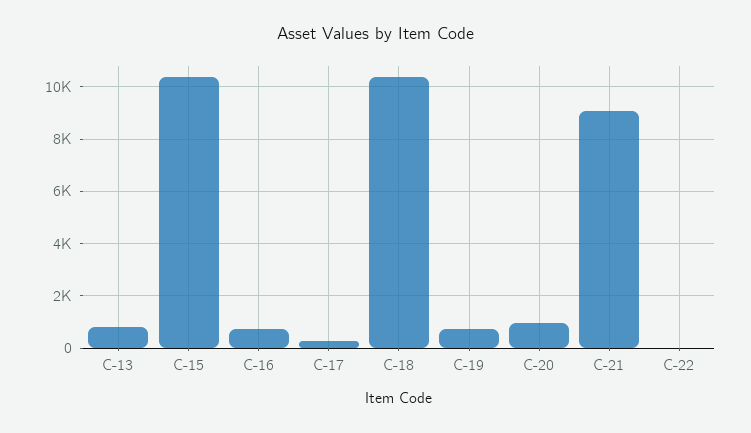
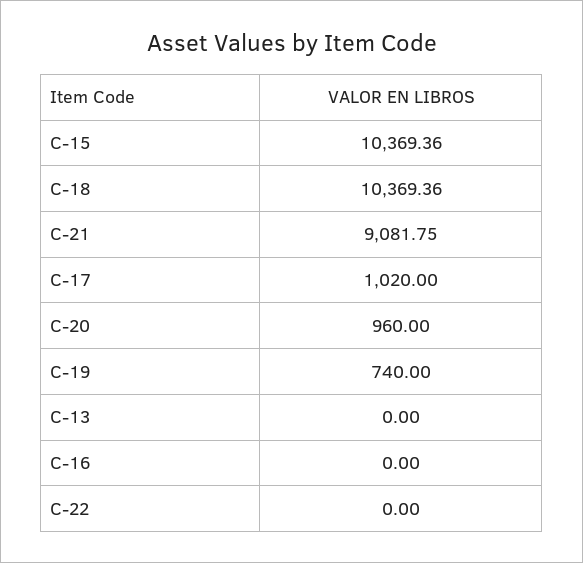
  {
-   "C-13": 750,
+   "C-13": 0,
    "C-15": 10369.36,
-   "C-16": 750,
+   "C-16": 0,
-   "C-17": 250,
+   "C-17": 1020,
    "C-18": 10369.36,
    "C-19": 740,
    "C-20": 960,
    "C-21": 9081.75,
    "C-22": 0
  }

